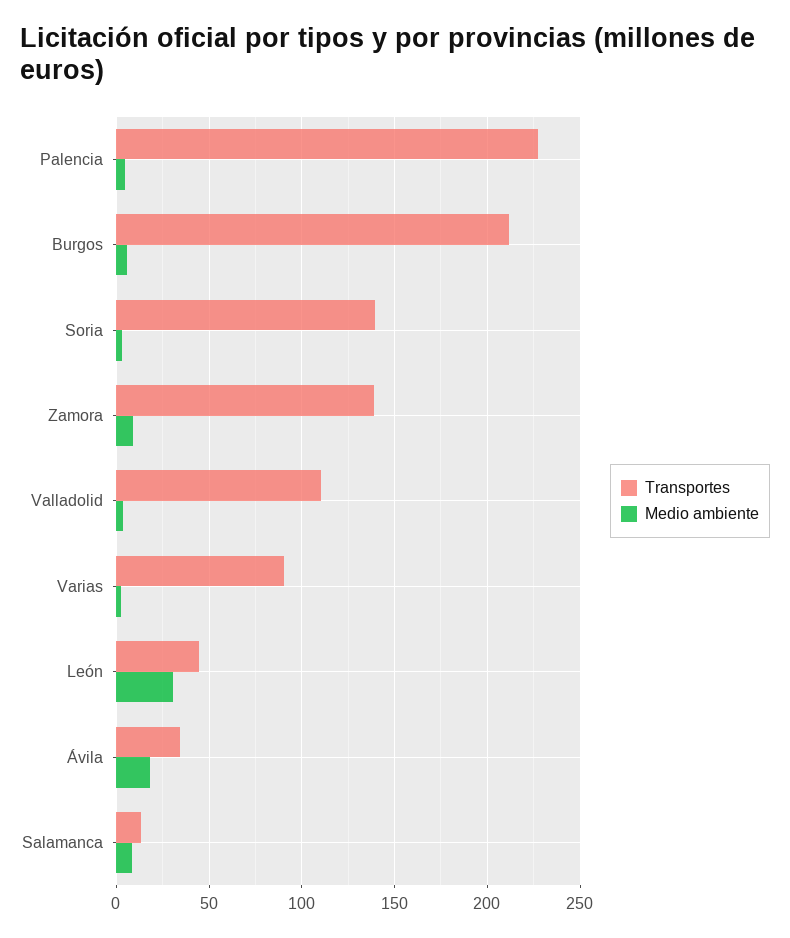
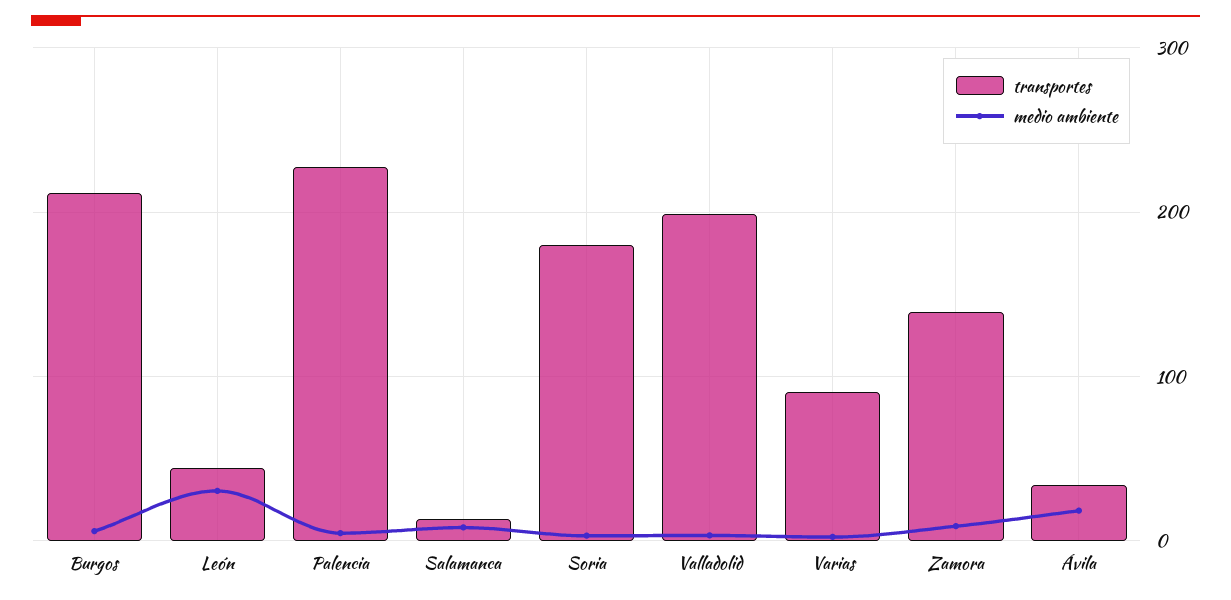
  {
    "Transportes": {
      "Palencia": 230,
      "Burgos": 210,
-     "Soria": 140,
+     "Soria": 180,
      "Zamora": 140,
-     "Valladolid": 110,
+     "Valladolid": 200,
      "Varias": 90,
      "León": 45,
      "Ávila": 35,
      "Salamanca": 15
    },
    "Medio ambiente": {
      "Palencia": 5,
      "Burgos": 5,
      "Soria": 5,
      "Zamora": 10,
      "Valladolid": 5,
      "Varias": 0,
      "León": 30,
      "Ávila": 20,
      "Salamanca": 10
    }
  }

